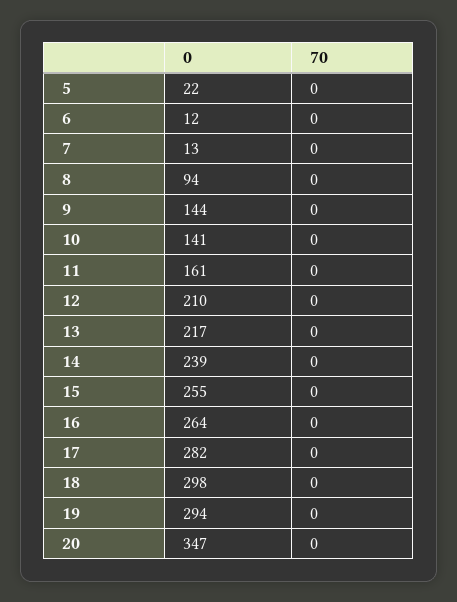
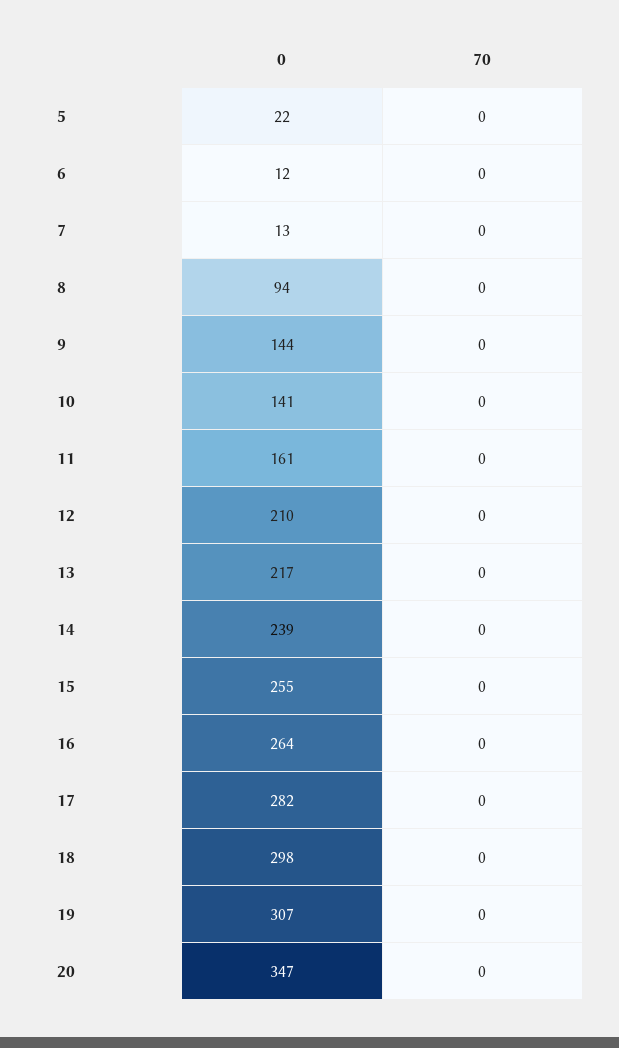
  {
    "0": {
      "5": 22,
      "6": 12,
      "7": 13,
      "8": 94,
      "9": 144,
      "10": 141,
      "11": 161,
      "12": 210,
      "13": 217,
      "14": 239,
      "15": 255,
      "16": 264,
      "17": 282,
      "18": 298,
-     "19": 294,
+     "19": 307,
      "20": 347
    },
    "70": {
      "5": 0,
      "6": 0,
      "7": 0,
      "8": 0,
      "9": 0,
      "10": 0,
      "11": 0,
      "12": 0,
      "13": 0,
      "14": 0,
      "15": 0,
      "16": 0,
      "17": 0,
      "18": 0,
      "19": 0,
      "20": 0
    }
  }

